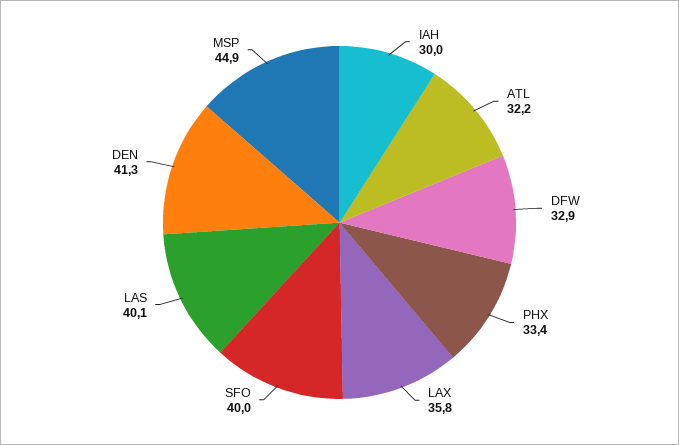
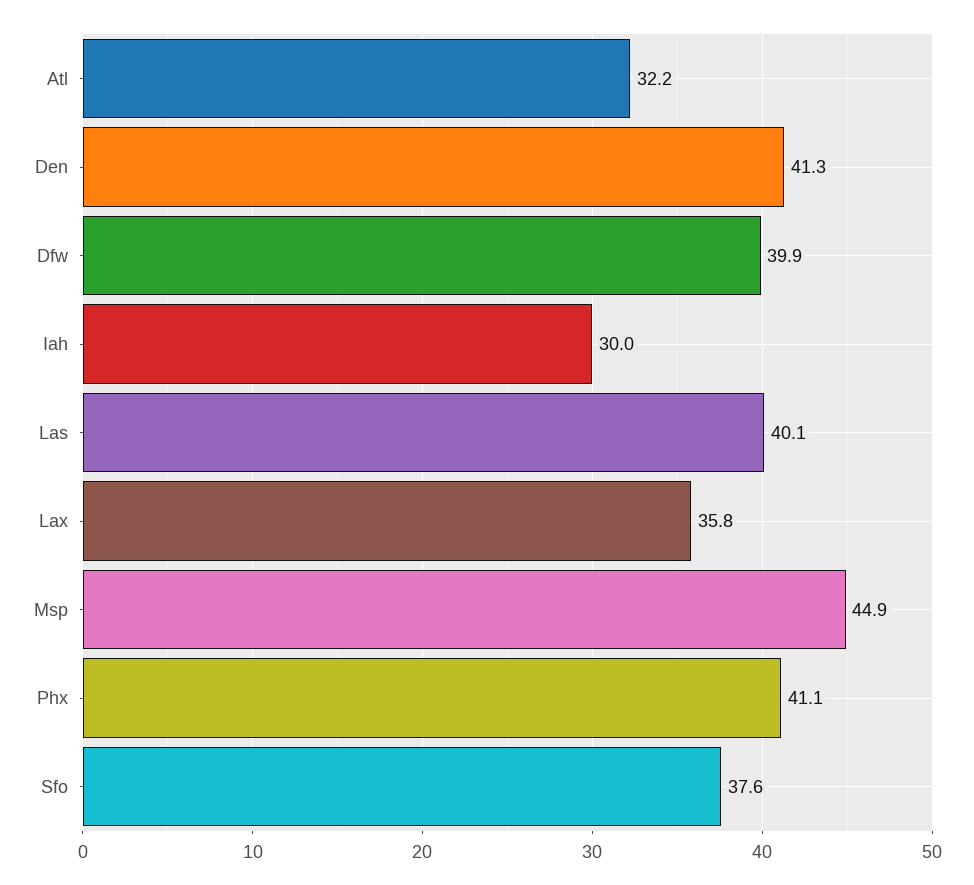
  {
    "IAH": 30,
    "ATL": 32.2,
-   "DFW": 32.9,
+   "DFW": 39.9,
-   "PHX": 33.4,
+   "PHX": 41.1,
    "LAX": 35.8,
-   "SFO": 40,
+   "SFO": 37.6,
    "LAS": 40.1,
    "DEN": 41.3,
    "MSP": 44.9
  }

